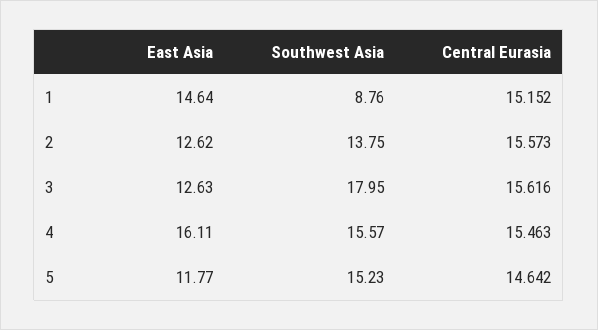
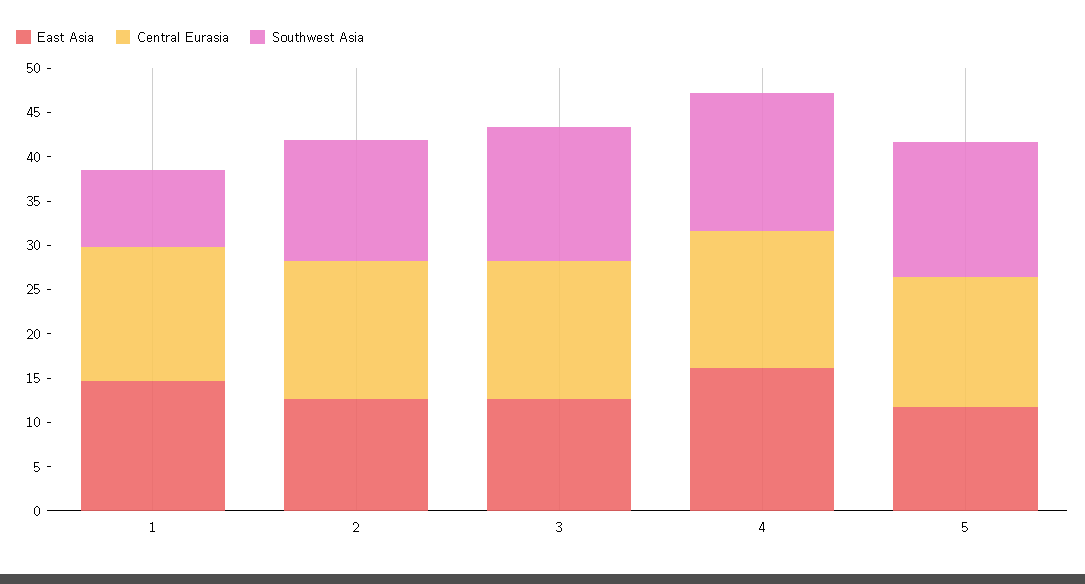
  {
    "East Asia": {
      "1": 14.64,
      "2": 12.62,
      "3": 12.63,
      "4": 16.11,
      "5": 11.77
    },
    "Southwest Asia": {
      "1": 8.76,
      "2": 13.75,
-     "3": 17.95,
+     "3": 15,
      "4": 15.57,
      "5": 15.23
    },
    "Central Eurasia": {
      "1": 15.152,
      "2": 15.573,
      "3": 15.616,
      "4": 15.463,
      "5": 14.642
    }
  }

